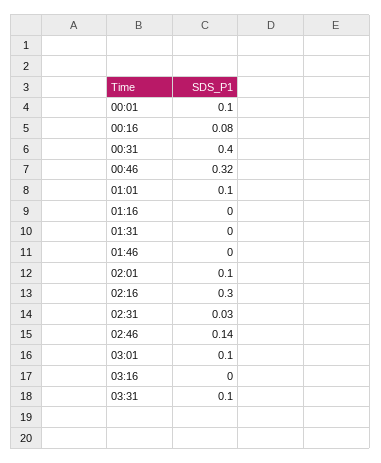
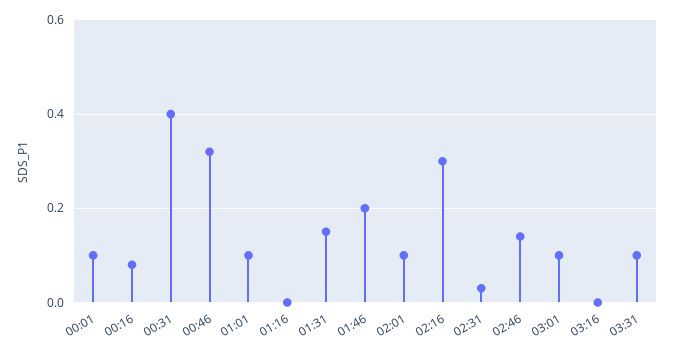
  {
    "00:01": 0.1,
    "00:16": 0.08,
    "00:31": 0.4,
    "00:46": 0.32,
    "01:01": 0.1,
    "01:16": 0,
-   "01:31": 0,
+   "01:31": 0.15,
-   "01:46": 0,
+   "01:46": 0.2,
    "02:01": 0.1,
    "02:16": 0.3,
    "02:31": 0.03,
    "02:46": 0.14,
    "03:01": 0.1,
    "03:16": 0,
    "03:31": 0.1
  }

